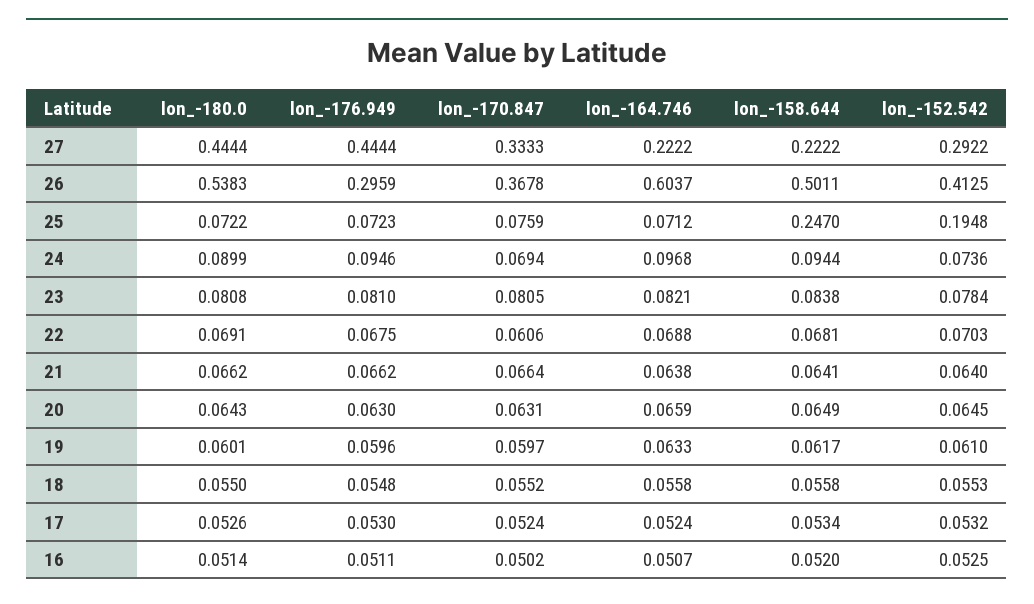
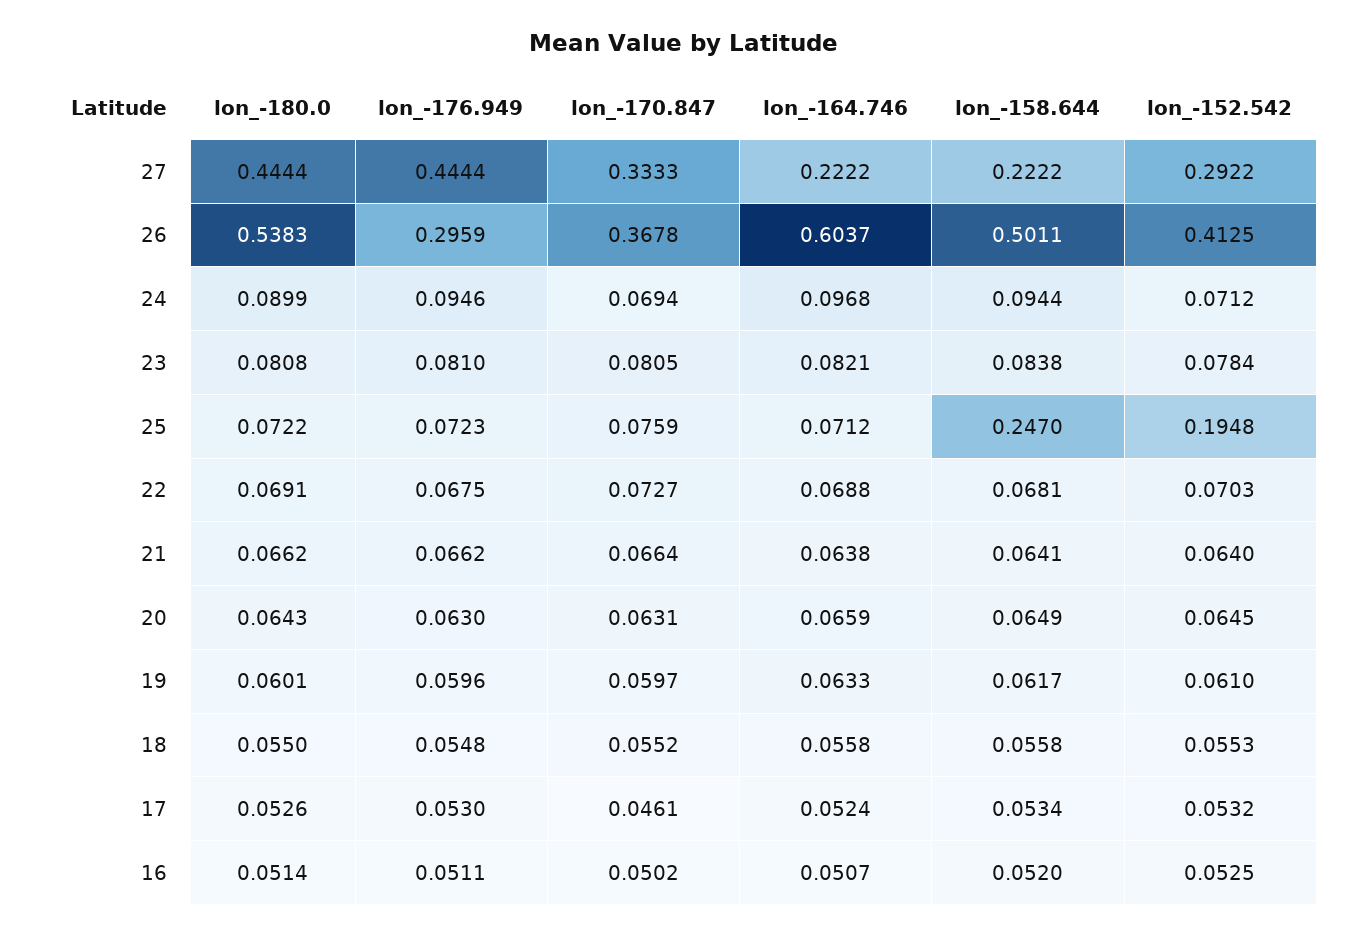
  {
    "lon_-180.0": {
      "27": 0.4444,
      "26": 0.5383,
      "25": 0.0722,
      "24": 0.0899,
      "23": 0.0808,
      "22": 0.0691,
      "21": 0.0662,
      "20": 0.0643,
      "19": 0.0601,
      "18": 0.055,
      "17": 0.0526,
      "16": 0.0514
    },
    "lon_-176.949": {
      "27": 0.4444,
      "26": 0.2959,
      "25": 0.0723,
      "24": 0.0946,
      "23": 0.081,
      "22": 0.0675,
      "21": 0.0662,
      "20": 0.063,
      "19": 0.0596,
      "18": 0.0548,
      "17": 0.053,
      "16": 0.0511
    },
    "lon_-170.847": {
      "27": 0.3333,
      "26": 0.3678,
      "25": 0.0759,
      "24": 0.0694,
      "23": 0.0805,
-     "22": 0.0606,
+     "22": 0.0727,
      "21": 0.0664,
      "20": 0.0631,
      "19": 0.0597,
      "18": 0.0552,
-     "17": 0.0524,
+     "17": 0.0461,
      "16": 0.0502
    },
    "lon_-164.746": {
      "27": 0.2222,
      "26": 0.6037,
      "25": 0.0712,
      "24": 0.0968,
      "23": 0.0821,
      "22": 0.0688,
      "21": 0.0638,
      "20": 0.0659,
      "19": 0.0633,
      "18": 0.0558,
      "17": 0.0524,
      "16": 0.0507
    },
    "lon_-158.644": {
      "27": 0.2222,
      "26": 0.5011,
      "25": 0.247,
      "24": 0.0944,
      "23": 0.0838,
      "22": 0.0681,
      "21": 0.0641,
      "20": 0.0649,
      "19": 0.0617,
      "18": 0.0558,
      "17": 0.0534,
      "16": 0.052
    },
    "lon_-152.542": {
      "27": 0.2922,
      "26": 0.4125,
      "25": 0.1948,
-     "24": 0.0736,
+     "24": 0.0712,
      "23": 0.0784,
      "22": 0.0703,
      "21": 0.064,
      "20": 0.0645,
      "19": 0.061,
      "18": 0.0553,
      "17": 0.0532,
      "16": 0.0525
    }
  }

